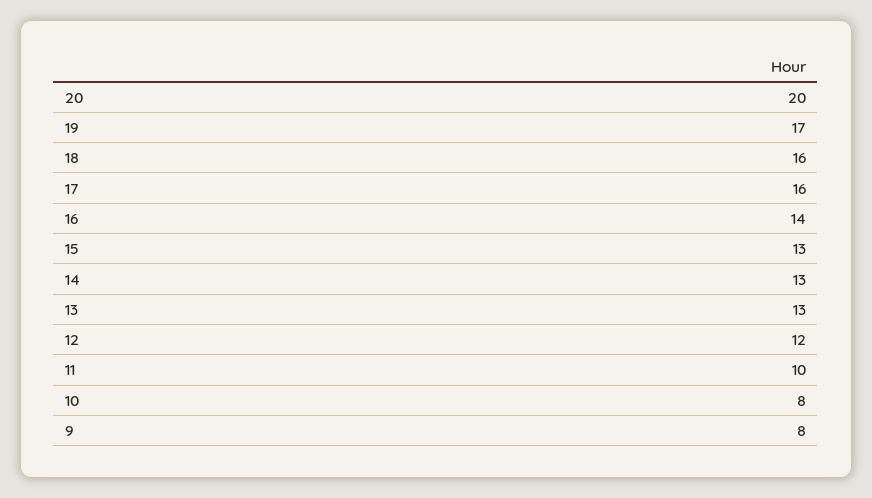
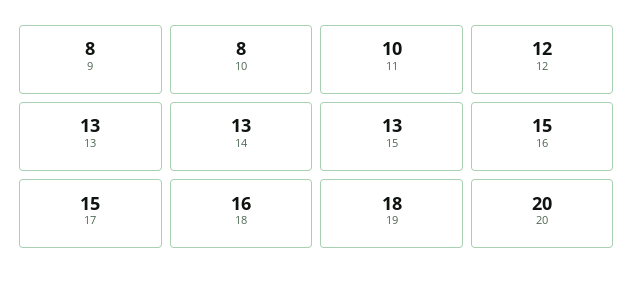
  {
    "20": 20,
-   "19": 17,
+   "19": 18,
    "18": 16,
-   "17": 16,
+   "17": 15,
-   "16": 14,
+   "16": 15,
    "15": 13,
    "14": 13,
    "13": 13,
    "12": 12,
    "11": 10,
    "10": 8,
    "9": 8
  }

